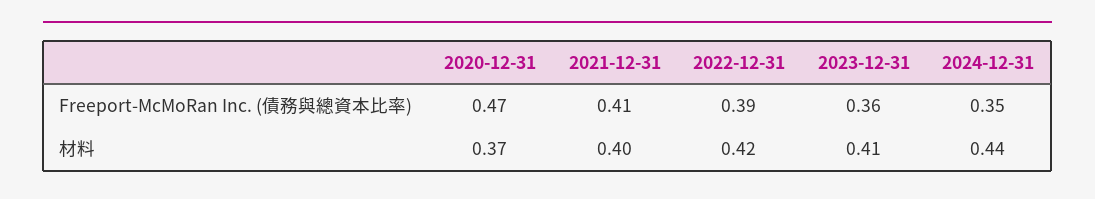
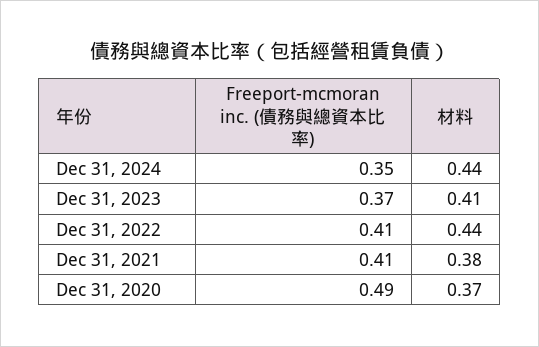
  {
    "2020-12-31": {
-     "Freeport-McMoRan Inc. (債務與總資本比率)": 0.47,
+     "Freeport-McMoRan Inc. (債務與總資本比率)": 0.49,
      "材料": 0.37
    },
    "2021-12-31": {
      "Freeport-McMoRan Inc. (債務與總資本比率)": 0.41,
-     "材料": 0.4
+     "材料": 0.38
    },
    "2022-12-31": {
-     "Freeport-McMoRan Inc. (債務與總資本比率)": 0.39,
+     "Freeport-McMoRan Inc. (債務與總資本比率)": 0.41,
-     "材料": 0.42
+     "材料": 0.44
    },
    "2023-12-31": {
-     "Freeport-McMoRan Inc. (債務與總資本比率)": 0.36,
+     "Freeport-McMoRan Inc. (債務與總資本比率)": 0.37,
      "材料": 0.41
    },
    "2024-12-31": {
      "Freeport-McMoRan Inc. (債務與總資本比率)": 0.35,
      "材料": 0.44
    }
  }

